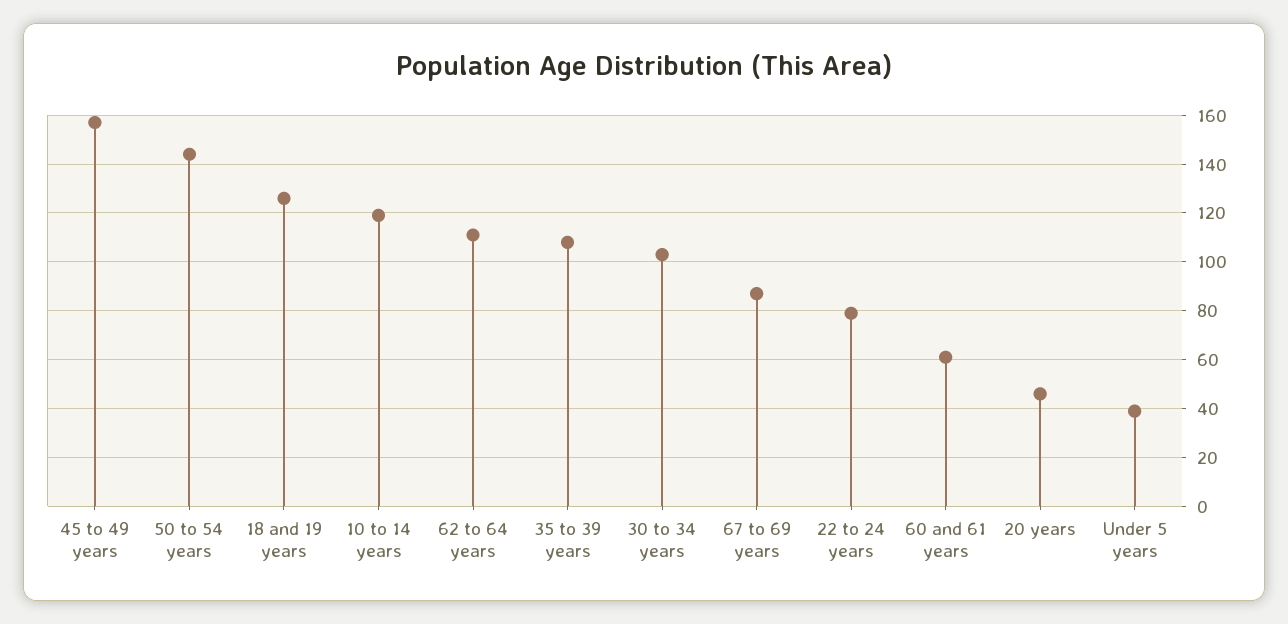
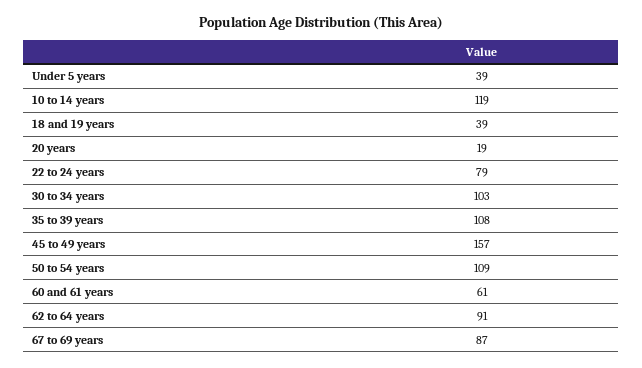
  {
    "45 to 49 years": 157,
-   "50 to 54 years": 145,
+   "50 to 54 years": 109,
-   "18 and 19 years": 125,
+   "18 and 19 years": 39,
    "10 to 14 years": 119,
-   "62 to 64 years": 110,
+   "62 to 64 years": 91,
    "35 to 39 years": 108,
    "30 to 34 years": 103,
    "67 to 69 years": 87,
    "22 to 24 years": 79,
    "60 and 61 years": 61,
-   "20 years": 45,
+   "20 years": 19,
    "Under 5 years": 39
  }

